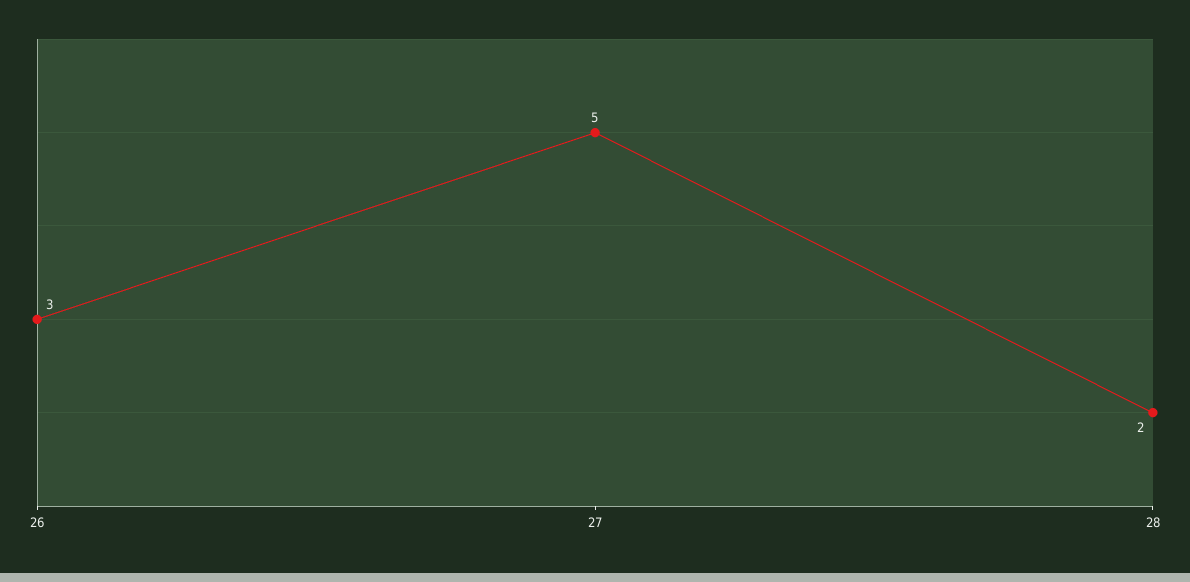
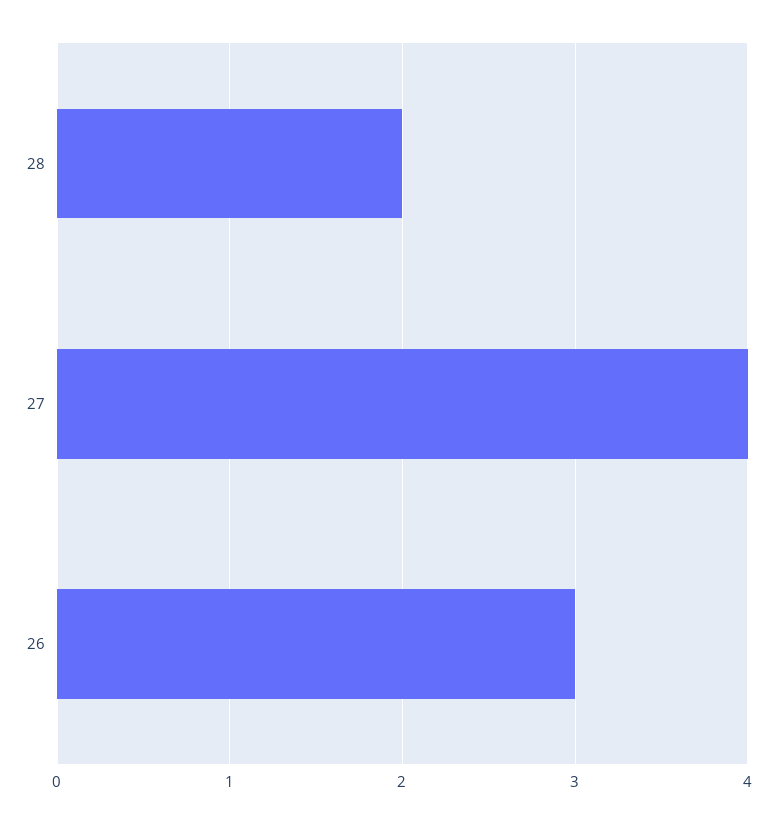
  {
    "26": 3,
-   "27": 5,
+   "27": 4,
    "28": 2
  }

